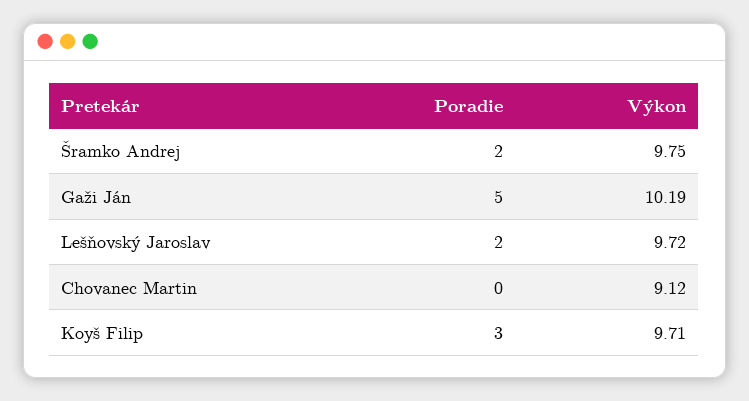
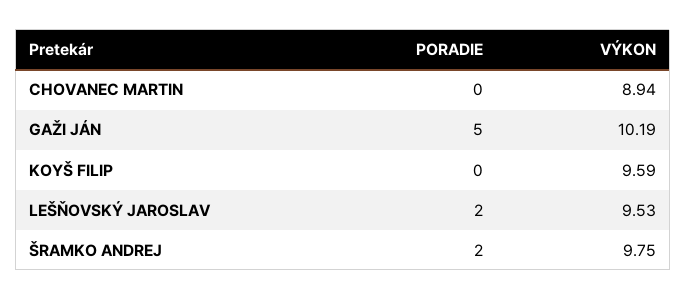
  {
    "Poradie": {
      "Šramko Andrej": 2,
      "Gaži Ján": 5,
      "Lešňovský Jaroslav": 2,
      "Chovanec Martin": 0,
-     "Koyš Filip": 3
+     "Koyš Filip": 0
    },
    "Výkon": {
      "Šramko Andrej": 9.75,
      "Gaži Ján": 10.19,
-     "Lešňovský Jaroslav": 9.72,
+     "Lešňovský Jaroslav": 9.53,
-     "Chovanec Martin": 9.12,
+     "Chovanec Martin": 8.94,
-     "Koyš Filip": 9.71
+     "Koyš Filip": 9.59
    }
  }

